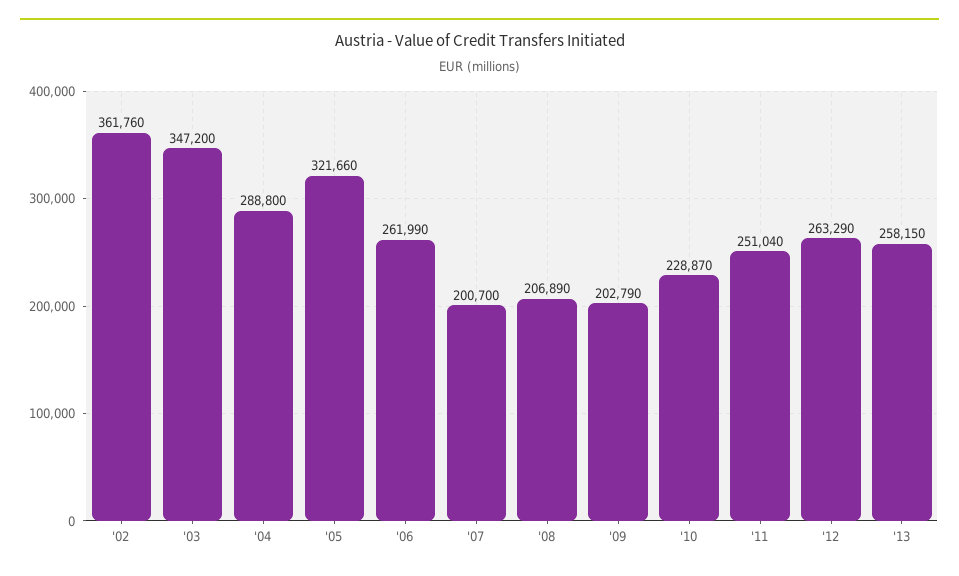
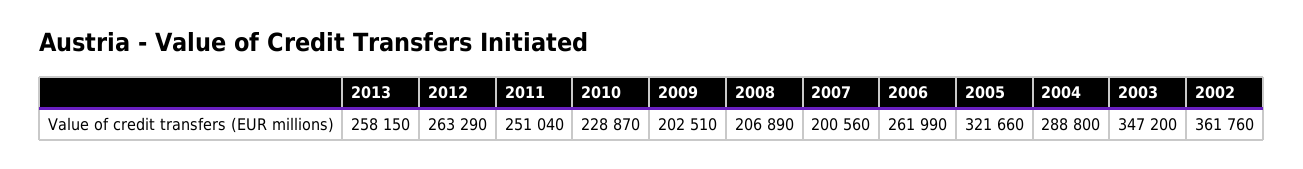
  {
    "'02": 361760,
    "'03": 347200,
    "'04": 288800,
    "'05": 321660,
    "'06": 261990,
-   "'07": 200700,
+   "'07": 200560,
    "'08": 206890,
-   "'09": 202790,
+   "'09": 202510,
    "'10": 228870,
    "'11": 251040,
    "'12": 263290,
    "'13": 258150
  }

